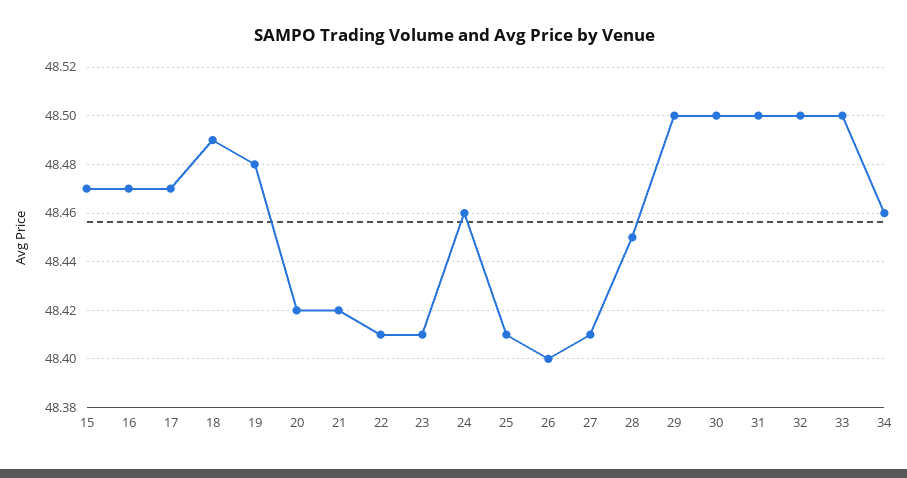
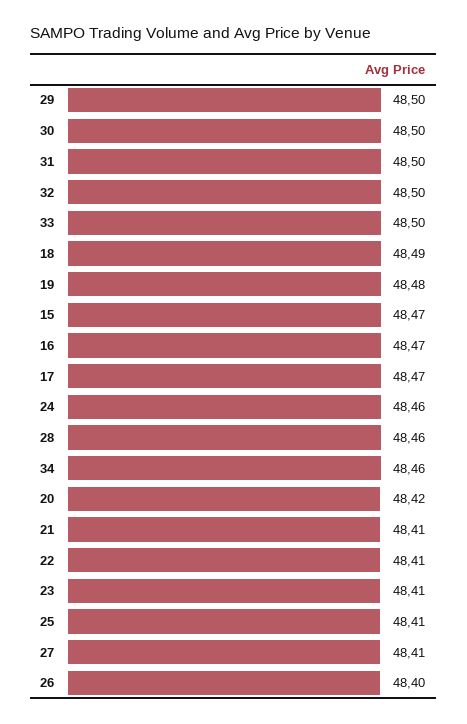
  {
    "15": 48.47,
    "16": 48.47,
    "17": 48.47,
    "18": 48.49,
    "19": 48.48,
    "20": 48.42,
-   "21": 48.42,
+   "21": 48.41,
    "22": 48.41,
    "23": 48.41,
    "24": 48.46,
    "25": 48.41,
    "26": 48.4,
    "27": 48.41,
-   "28": 48.45,
+   "28": 48.46,
    "29": 48.5,
    "30": 48.5,
    "31": 48.5,
    "32": 48.5,
    "33": 48.5,
    "34": 48.46
  }

